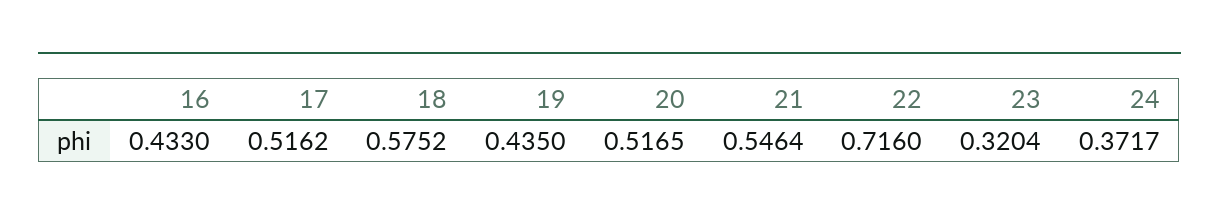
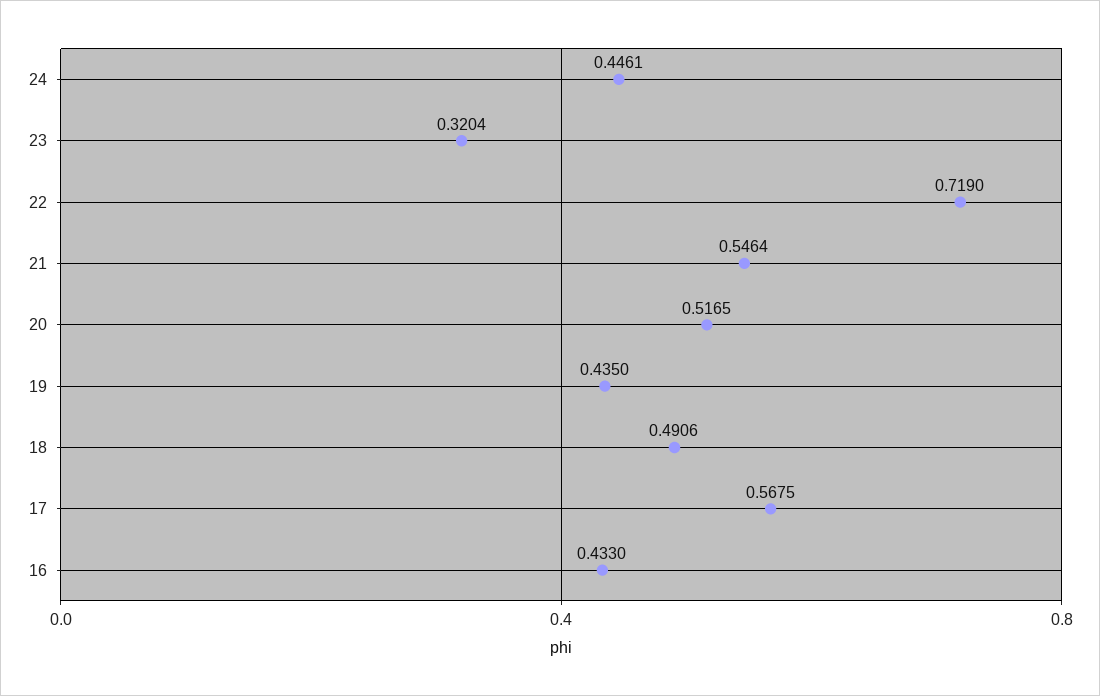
  {
    "16": 0.433,
-   "17": 0.5162,
+   "17": 0.5675,
-   "18": 0.5752,
+   "18": 0.4906,
    "19": 0.435,
    "20": 0.5165,
    "21": 0.5464,
-   "22": 0.716,
+   "22": 0.719,
    "23": 0.3204,
-   "24": 0.3717
+   "24": 0.4461
  }

